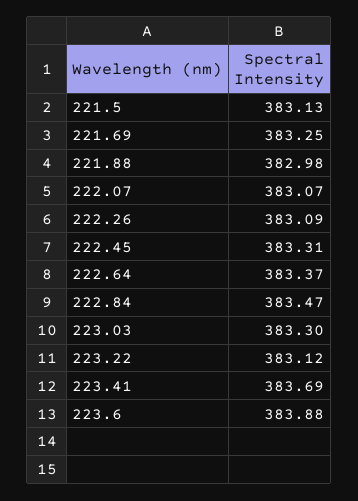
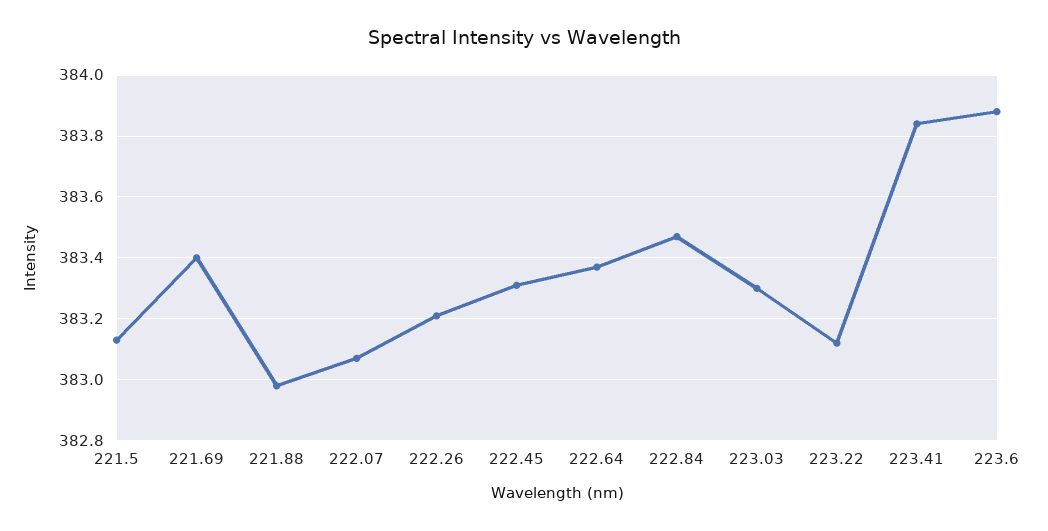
  {
    "221.5": 383.13,
-   "221.69": 383.25,
+   "221.69": 383.4,
    "221.88": 382.98,
    "222.07": 383.07,
-   "222.26": 383.09,
+   "222.26": 383.2,
    "222.45": 383.31,
    "222.64": 383.37,
    "222.84": 383.47,
    "223.03": 383.3,
    "223.22": 383.12,
-   "223.41": 383.69,
+   "223.41": 383.85,
    "223.6": 383.88
  }

